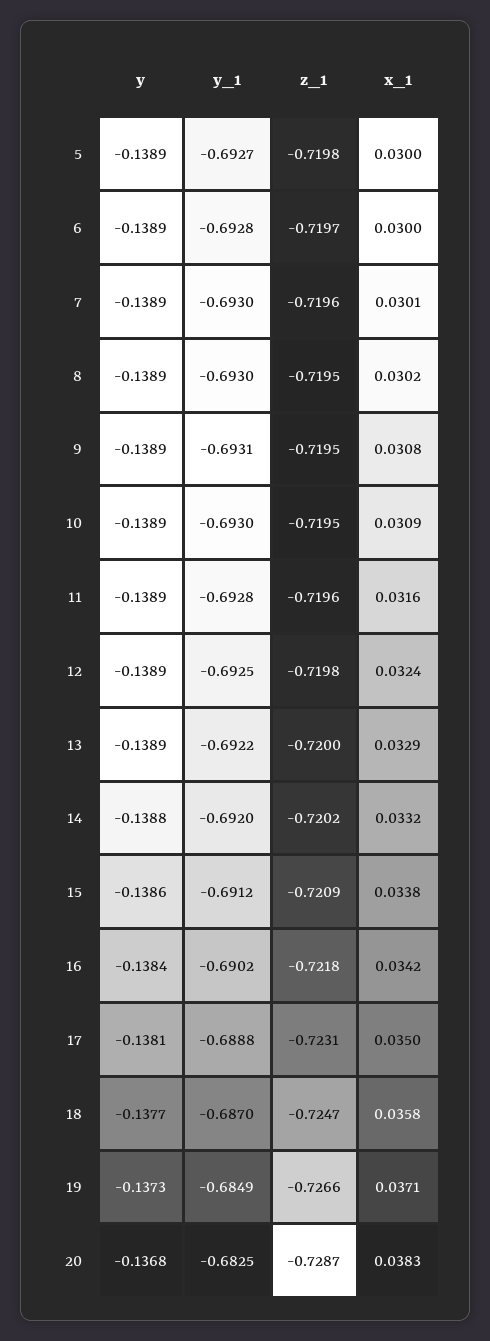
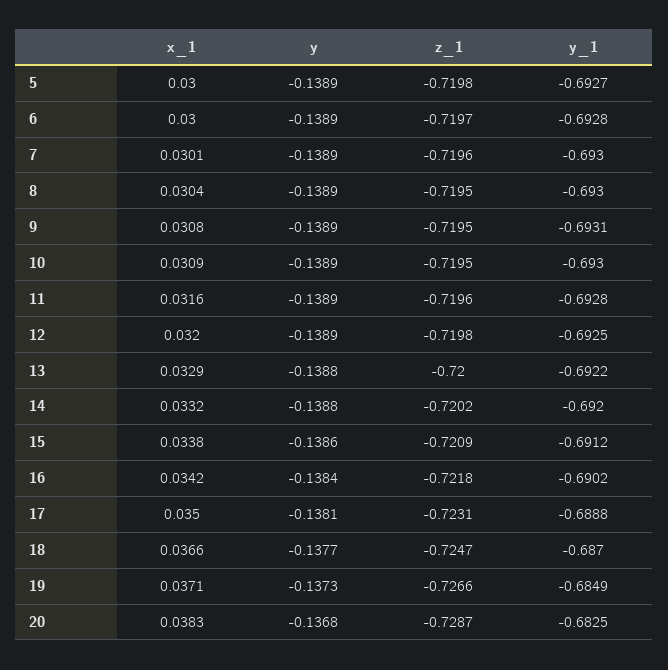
  {
    "y": {
      "5": -0.1389,
      "6": -0.1389,
      "7": -0.1389,
      "8": -0.1389,
      "9": -0.1389,
      "10": -0.1389,
      "11": -0.1389,
      "12": -0.1389,
-     "13": -0.1389,
+     "13": -0.1388,
      "14": -0.1388,
      "15": -0.1386,
      "16": -0.1384,
      "17": -0.1381,
      "18": -0.1377,
      "19": -0.1373,
      "20": -0.1368
    },
    "y_1": {
      "5": -0.6927,
      "6": -0.6928,
      "7": -0.693,
      "8": -0.693,
      "9": -0.6931,
      "10": -0.693,
      "11": -0.6928,
      "12": -0.6925,
      "13": -0.6922,
      "14": -0.692,
      "15": -0.6912,
      "16": -0.6902,
      "17": -0.6888,
      "18": -0.687,
      "19": -0.6849,
      "20": -0.6825
    },
    "z_1": {
      "5": -0.7198,
      "6": -0.7197,
      "7": -0.7196,
      "8": -0.7195,
      "9": -0.7195,
      "10": -0.7195,
      "11": -0.7196,
      "12": -0.7198,
      "13": -0.72,
      "14": -0.7202,
      "15": -0.7209,
      "16": -0.7218,
      "17": -0.7231,
      "18": -0.7247,
      "19": -0.7266,
      "20": -0.7287
    },
    "x_1": {
      "5": 0.03,
      "6": 0.03,
      "7": 0.0301,
-     "8": 0.0302,
+     "8": 0.0304,
      "9": 0.0308,
      "10": 0.0309,
      "11": 0.0316,
-     "12": 0.0324,
+     "12": 0.032,
      "13": 0.0329,
      "14": 0.0332,
      "15": 0.0338,
      "16": 0.0342,
      "17": 0.035,
-     "18": 0.0358,
+     "18": 0.0366,
      "19": 0.0371,
      "20": 0.0383
    }
  }

